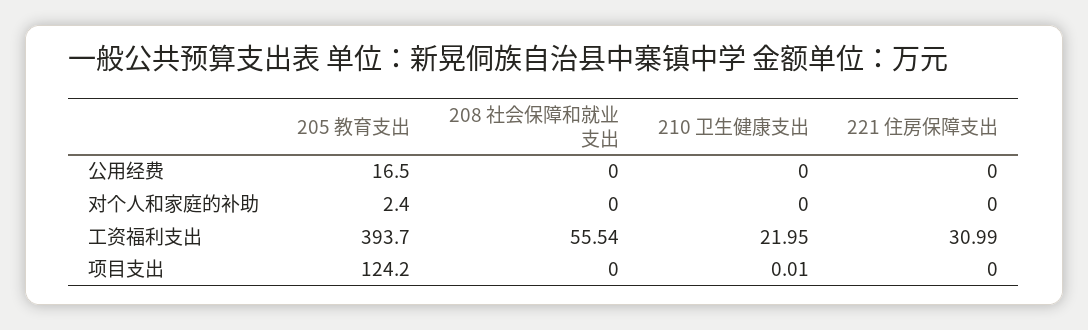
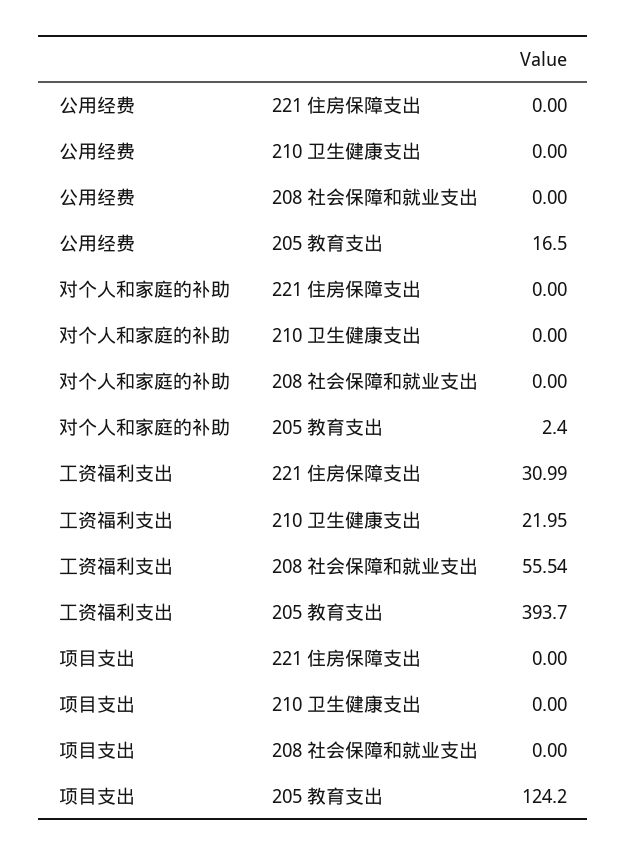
  {
    "205 教育支出": {
      "公用经费": 16.5,
      "对个人和家庭的补助": 2.4,
      "工资福利支出": 393.7,
      "项目支出": 124.2
    },
    "208 社会保障和就业支出": {
      "公用经费": 0,
      "对个人和家庭的补助": 0,
      "工资福利支出": 55.54,
      "项目支出": 0
    },
    "210 卫生健康支出": {
      "公用经费": 0,
      "对个人和家庭的补助": 0,
      "工资福利支出": 21.95,
-     "项目支出": 0.01
+     "项目支出": 0
    },
    "221 住房保障支出": {
      "公用经费": 0,
      "对个人和家庭的补助": 0,
      "工资福利支出": 30.99,
      "项目支出": 0
    }
  }

